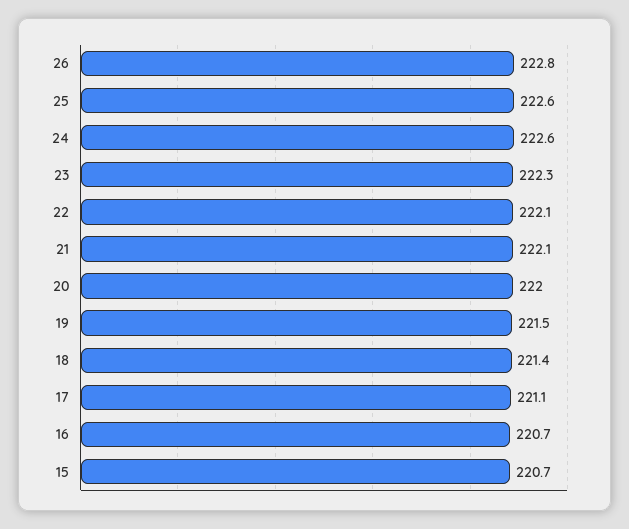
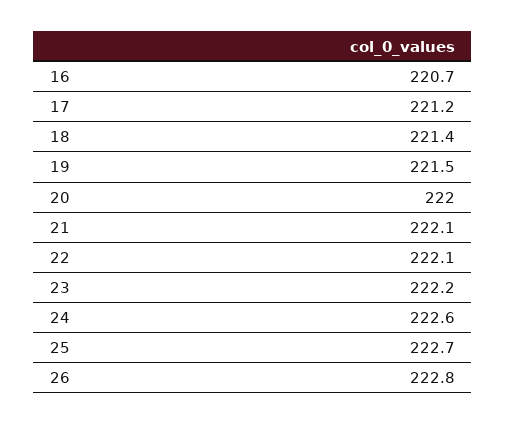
  {
    "26": 222.8,
-   "25": 222.6,
+   "25": 222.7,
    "24": 222.6,
-   "23": 222.3,
+   "23": 222.2,
    "22": 222.1,
    "21": 222.1,
    "20": 222,
    "19": 221.5,
    "18": 221.4,
-   "17": 221.1,
+   "17": 221.2,
-   "16": 220.7,
+   "16": 220.7
-   "15": 220.7
  }

